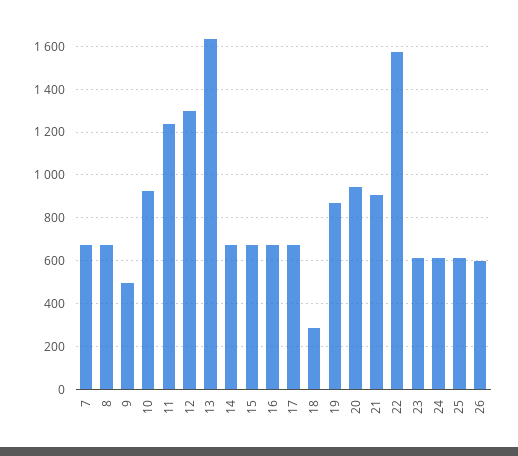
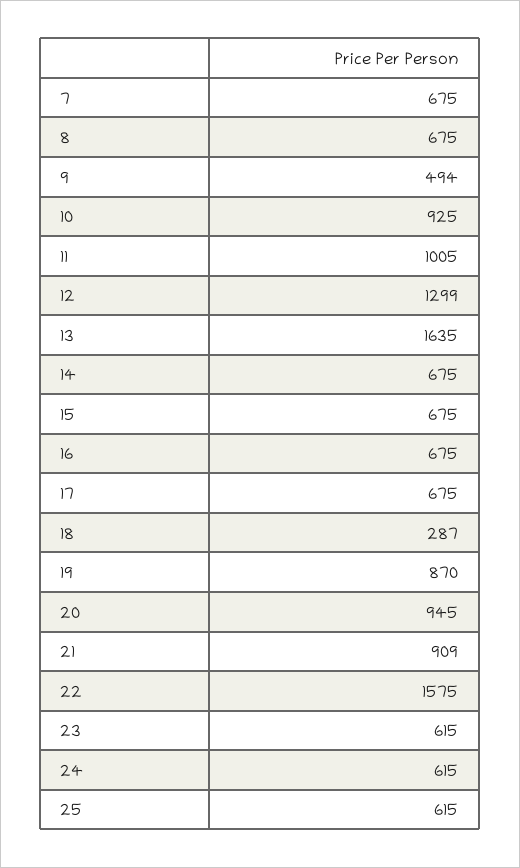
  {
    "7": 675,
    "8": 675,
    "9": 494,
    "10": 925,
-   "11": 1250,
+   "11": 1005,
    "12": 1299,
    "13": 1635,
    "14": 675,
    "15": 675,
    "16": 675,
    "17": 675,
    "18": 287,
    "19": 870,
    "20": 945,
    "21": 909,
    "22": 1575,
    "23": 615,
    "24": 615,
-   "25": 615,
+   "25": 615
-   "26": 600
  }

